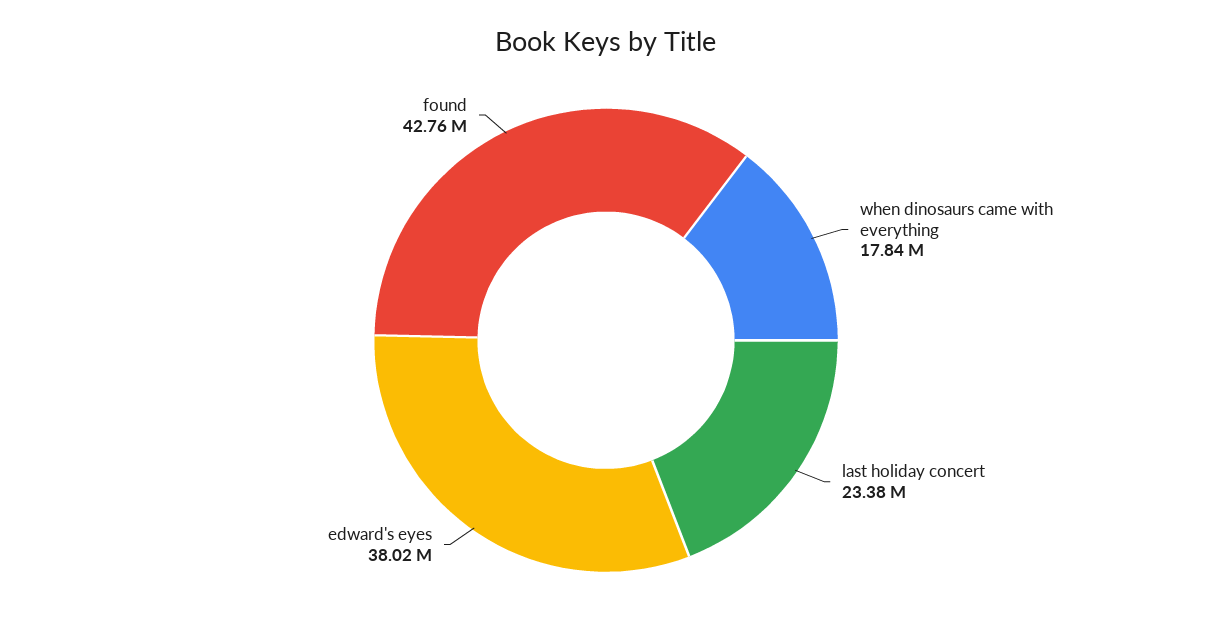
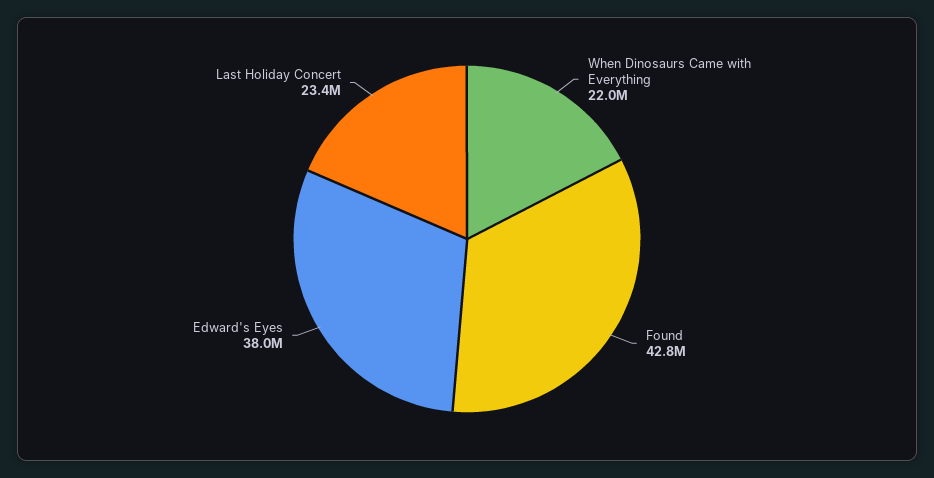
  {
-   "when dinosaurs came with everything": 17840000,
+   "when dinosaurs came with everything": 22000000,
    "last holiday concert": 23380000,
    "edward's eyes": 38020000,
    "found": 42760000
  }

